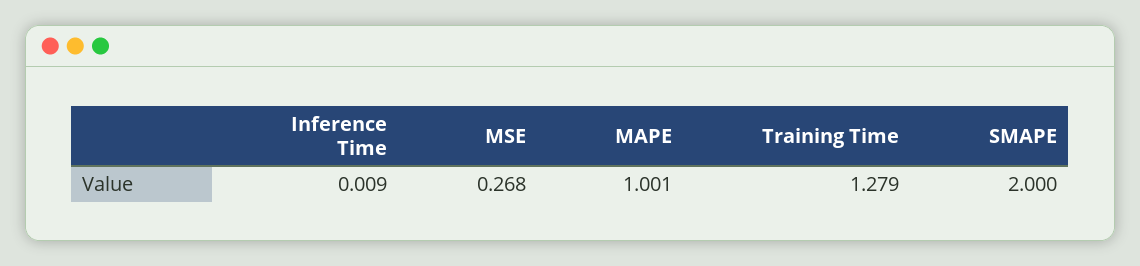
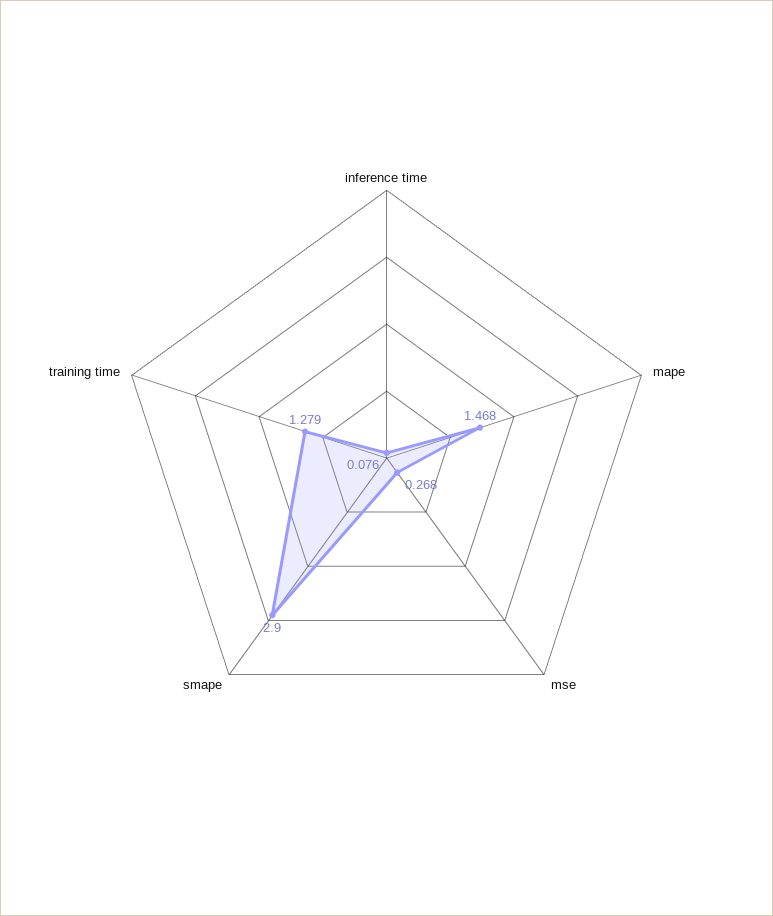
  {
-   "Inference Time": 0.009,
+   "Inference Time": 0.076,
    "MSE": 0.268,
-   "MAPE": 1.001,
+   "MAPE": 1.468,
    "Training Time": 1.279,
-   "SMAPE": 2
+   "SMAPE": 2.9
  }

